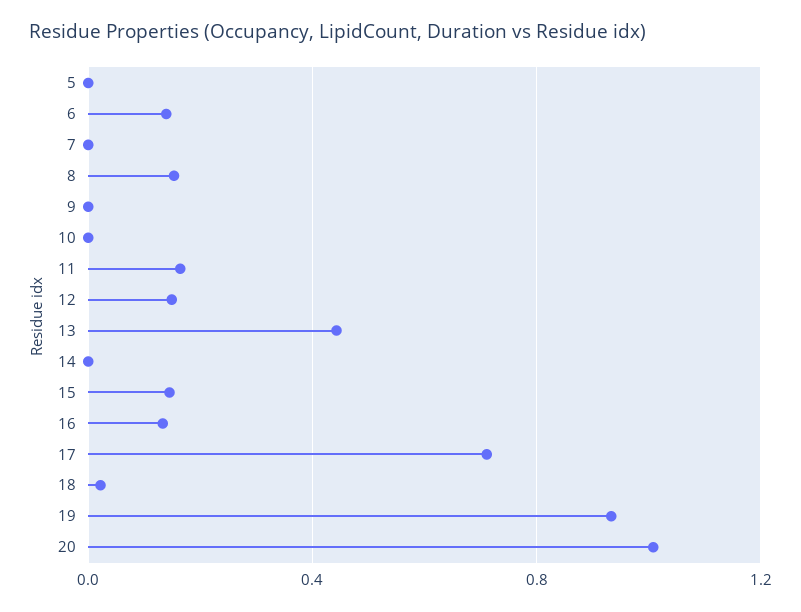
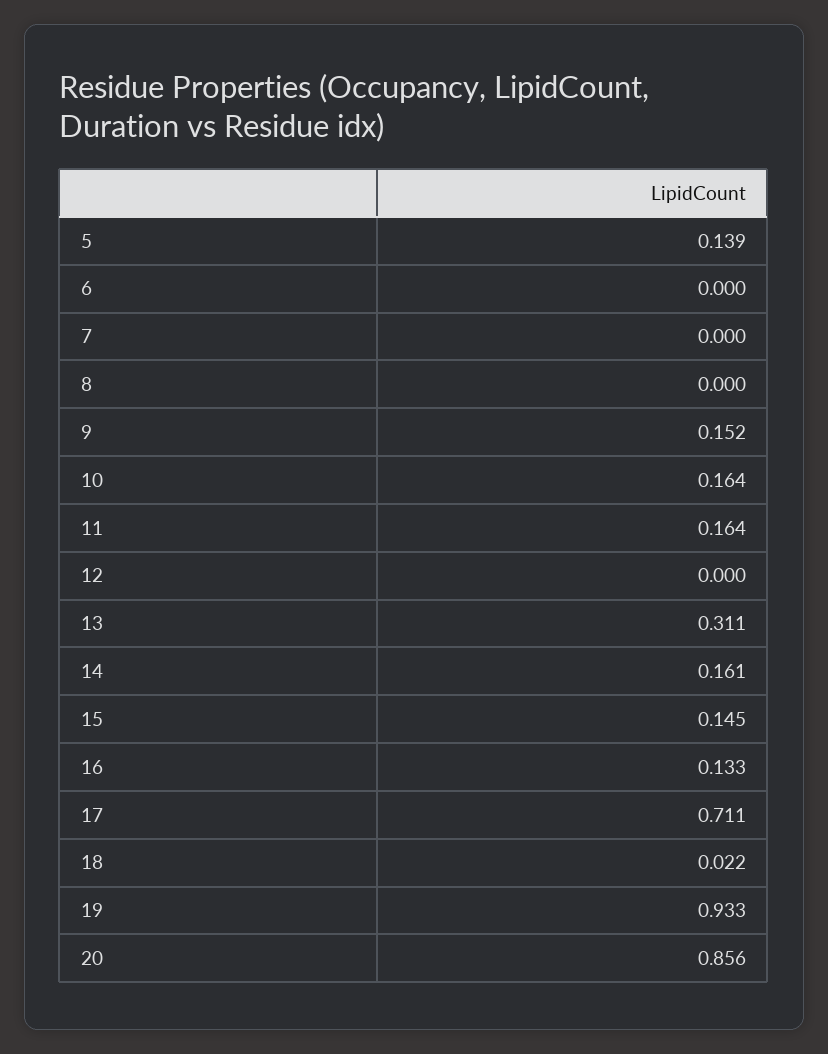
  {
-   "5": 0,
+   "5": 0.139,
-   "6": 0.15,
+   "6": 0,
    "7": 0,
-   "8": 0.15,
+   "8": 0,
-   "9": 0,
+   "9": 0.152,
-   "10": 0,
+   "10": 0.164,
    "11": 0.164,
-   "12": 0.15,
+   "12": 0,
-   "13": 0.45,
+   "13": 0.311,
-   "14": 0,
+   "14": 0.161,
    "15": 0.145,
    "16": 0.133,
    "17": 0.711,
    "18": 0.022,
    "19": 0.933,
-   "20": 1
+   "20": 0.856
  }

